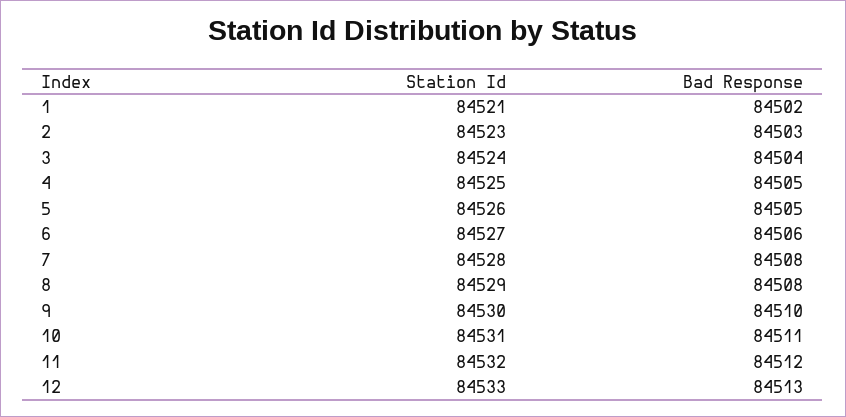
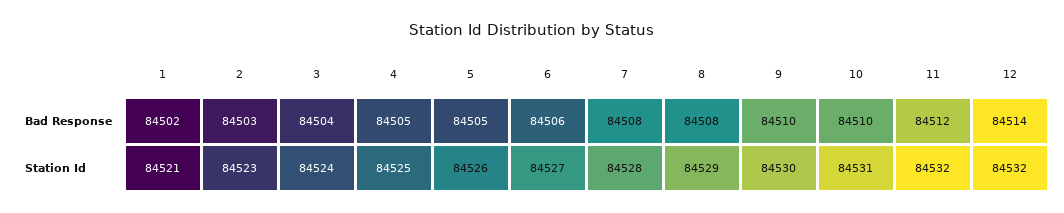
  {
    "Station Id": {
      "1": 84521,
      "2": 84523,
      "3": 84524,
      "4": 84525,
      "5": 84526,
      "6": 84527,
      "7": 84528,
      "8": 84529,
      "9": 84530,
      "10": 84531,
      "11": 84532,
-     "12": 84533
+     "12": 84532
    },
    "Bad Response": {
      "1": 84502,
      "2": 84503,
      "3": 84504,
      "4": 84505,
      "5": 84505,
      "6": 84506,
      "7": 84508,
      "8": 84508,
      "9": 84510,
-     "10": 84511,
+     "10": 84510,
      "11": 84512,
-     "12": 84513
+     "12": 84514
    }
  }

